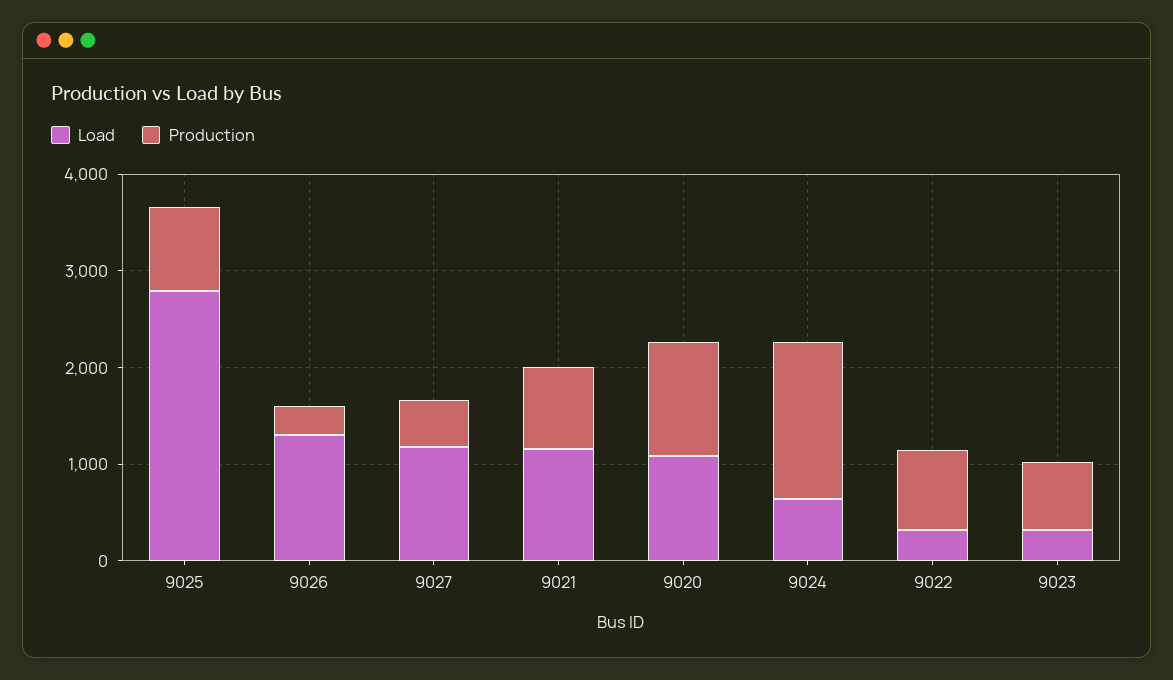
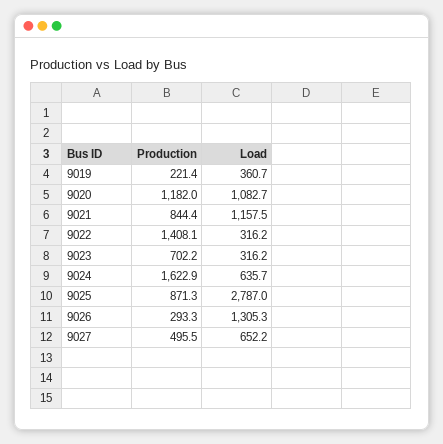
  {
    "Load": {
      "9025": 2787,
      "9026": 1305.3,
-     "9027": 1200,
+     "9027": 652.2,
      "9021": 1157.5,
      "9020": 1082.7,
      "9024": 635.7,
      "9022": 316.2,
-     "9023": 316.2
+     "9023": 316.2,
+     "9019": 360.7
    },
    "Production": {
      "9025": 871.3,
      "9026": 293.3,
      "9027": 495.5,
      "9021": 844.4,
      "9020": 1182,
      "9024": 1622.9,
-     "9022": 800,
+     "9022": 1408.1,
-     "9023": 702.2
+     "9023": 702.2,
+     "9019": 221.4
    }
  }

